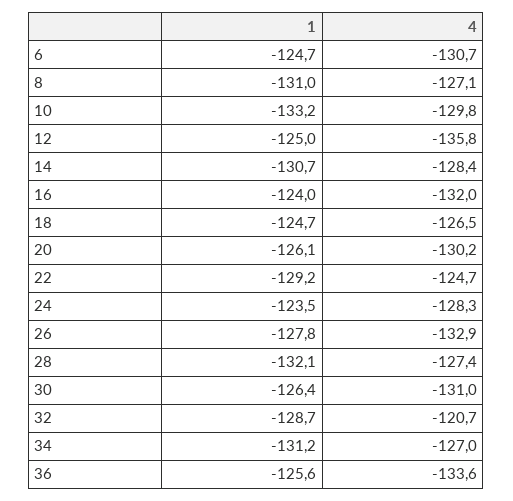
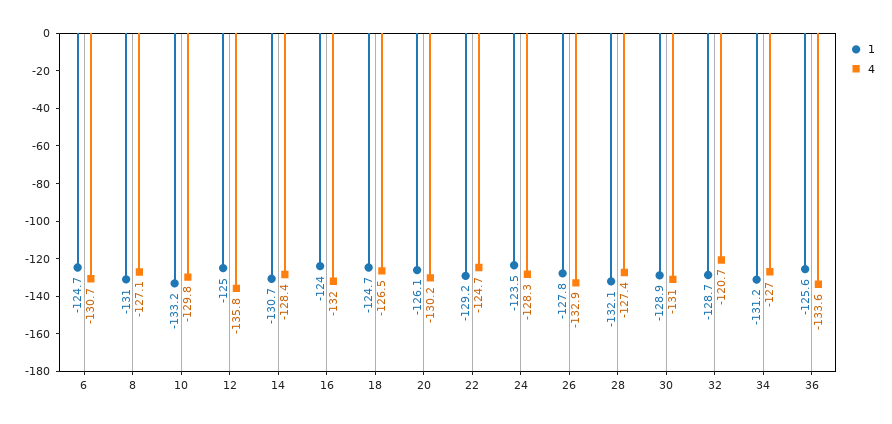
  {
    "1": {
      "6": -124.7,
      "8": -131,
      "10": -133.2,
      "12": -125,
      "14": -130.7,
      "16": -124,
      "18": -124.7,
      "20": -126.1,
      "22": -129.2,
      "24": -123.5,
      "26": -127.8,
      "28": -132.1,
-     "30": -126.4,
+     "30": -128.9,
      "32": -128.7,
      "34": -131.2,
      "36": -125.6
    },
    "4": {
      "6": -130.7,
      "8": -127.1,
      "10": -129.8,
      "12": -135.8,
      "14": -128.4,
      "16": -132,
      "18": -126.5,
      "20": -130.2,
      "22": -124.7,
      "24": -128.3,
      "26": -132.9,
      "28": -127.4,
      "30": -131,
      "32": -120.7,
      "34": -127,
      "36": -133.6
    }
  }

